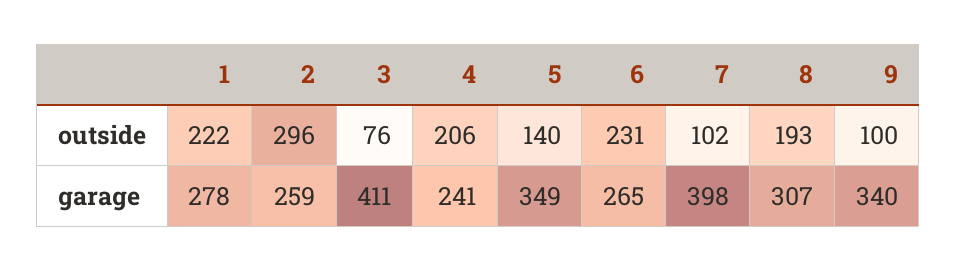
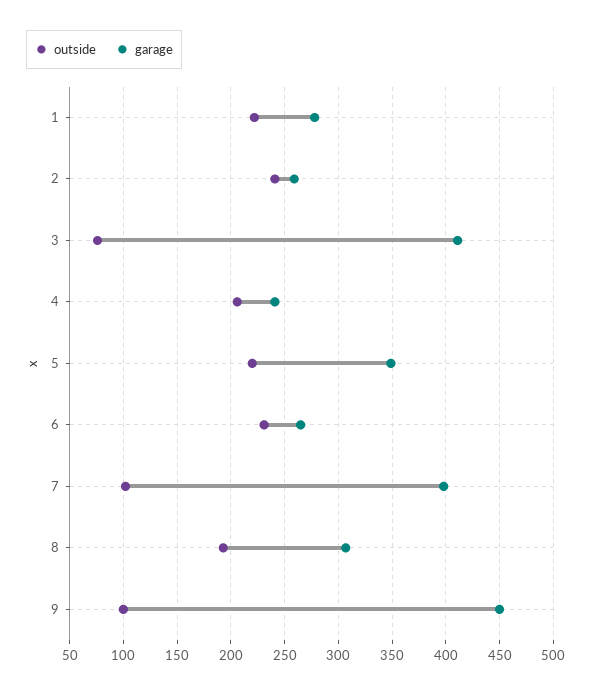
  {
    "outside": {
      "1": 222,
-     "2": 296,
+     "2": 240,
      "3": 76,
      "4": 206,
-     "5": 140,
+     "5": 220,
      "6": 231,
      "7": 102,
      "8": 193,
      "9": 100
    },
    "garage": {
      "1": 278,
      "2": 259,
      "3": 411,
      "4": 241,
      "5": 349,
      "6": 265,
      "7": 398,
      "8": 307,
-     "9": 340
+     "9": 450
    }
  }

